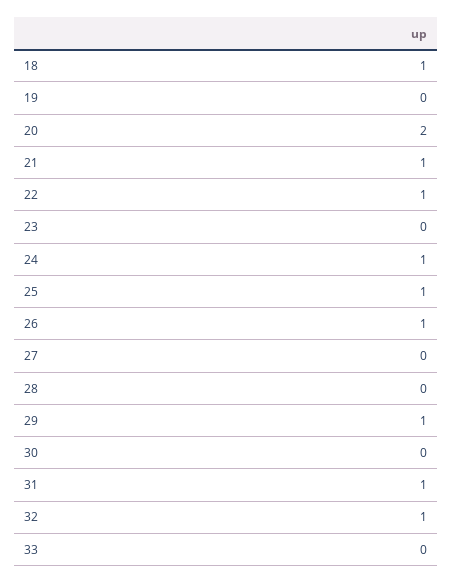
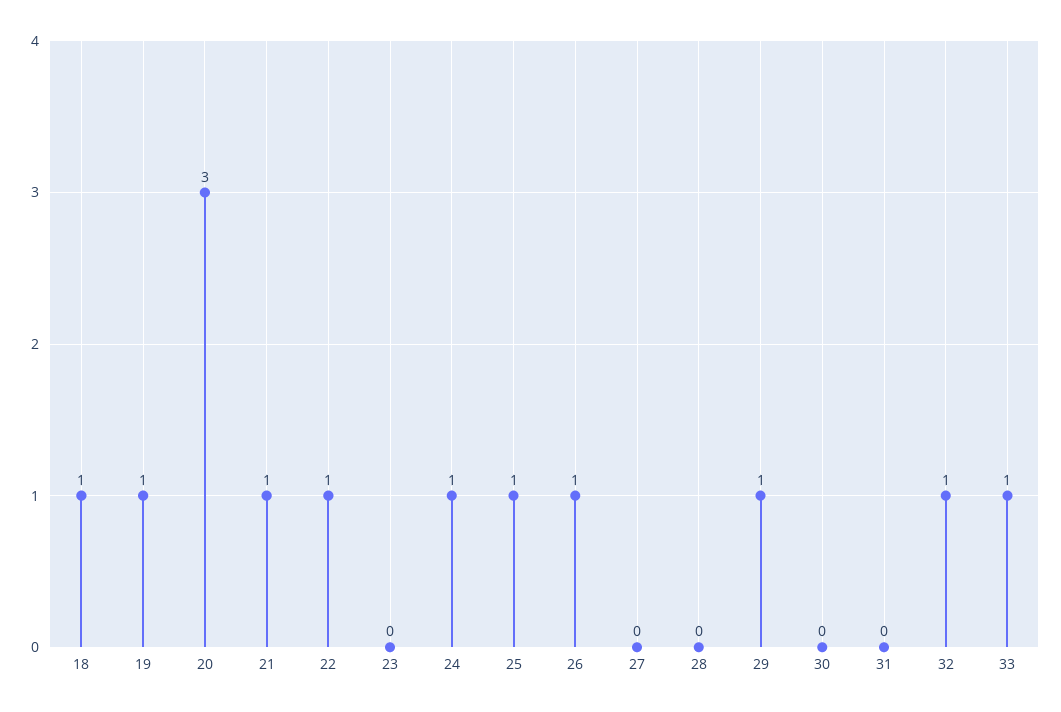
  {
    "18": 1,
-   "19": 0,
+   "19": 1,
-   "20": 2,
+   "20": 3,
    "21": 1,
    "22": 1,
    "23": 0,
    "24": 1,
    "25": 1,
    "26": 1,
    "27": 0,
    "28": 0,
    "29": 1,
    "30": 0,
-   "31": 1,
+   "31": 0,
    "32": 1,
-   "33": 0
+   "33": 1
  }

